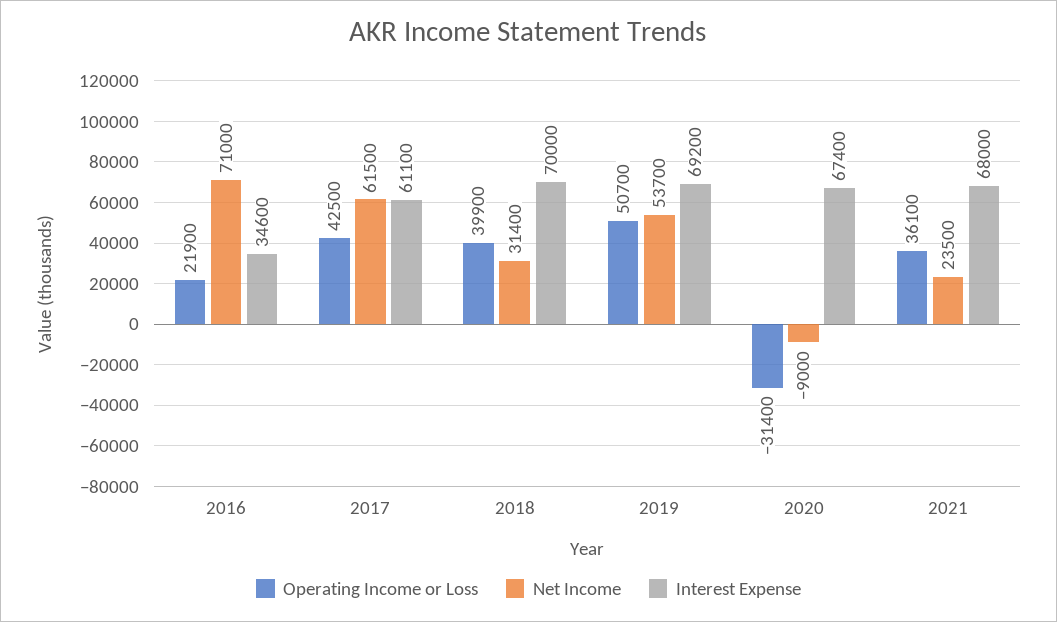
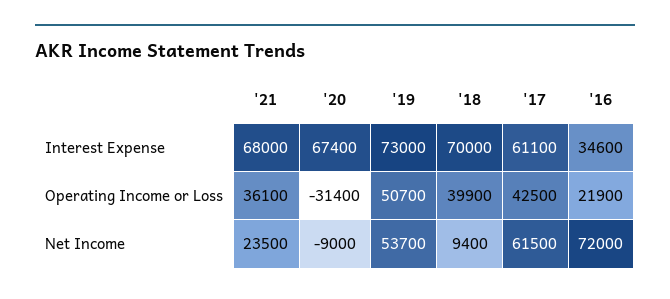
  {
    "Operating Income or Loss": {
      "2016": 21900,
      "2017": 42500,
      "2018": 39900,
      "2019": 50700,
      "2020": -31400,
      "2021": 36100
    },
    "Net Income": {
-     "2016": 71000,
+     "2016": 72000,
      "2017": 61500,
-     "2018": 31400,
+     "2018": 9400,
      "2019": 53700,
      "2020": -9000,
      "2021": 23500
    },
    "Interest Expense": {
      "2016": 34600,
      "2017": 61100,
      "2018": 70000,
-     "2019": 69200,
+     "2019": 73000,
      "2020": 67400,
      "2021": 68000
    }
  }

